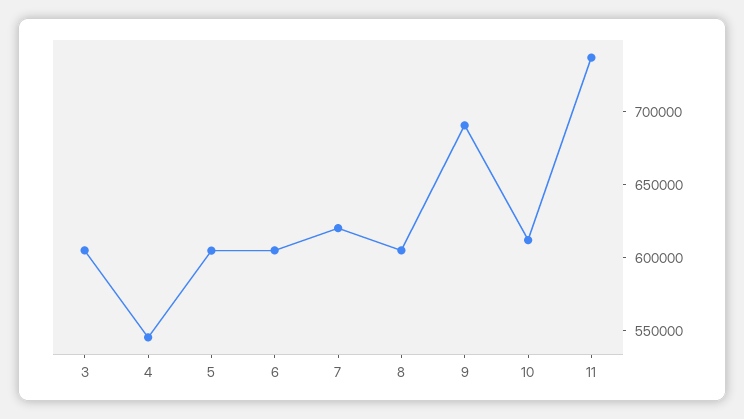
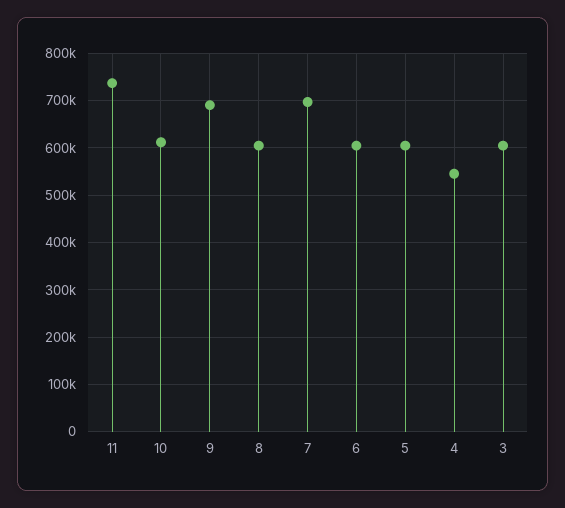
  {
    "3": 600000,
    "4": 550000,
    "5": 600000,
    "6": 600000,
-   "7": 620000,
+   "7": 700000,
    "8": 600000,
    "9": 690000,
    "10": 610000,
    "11": 740000
  }

